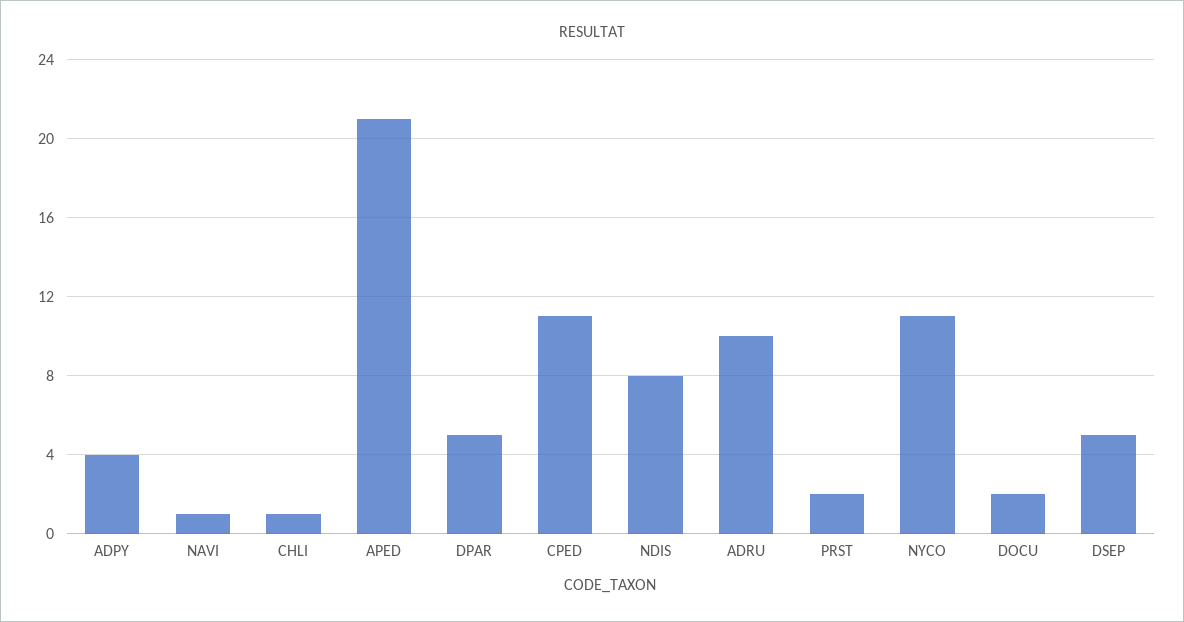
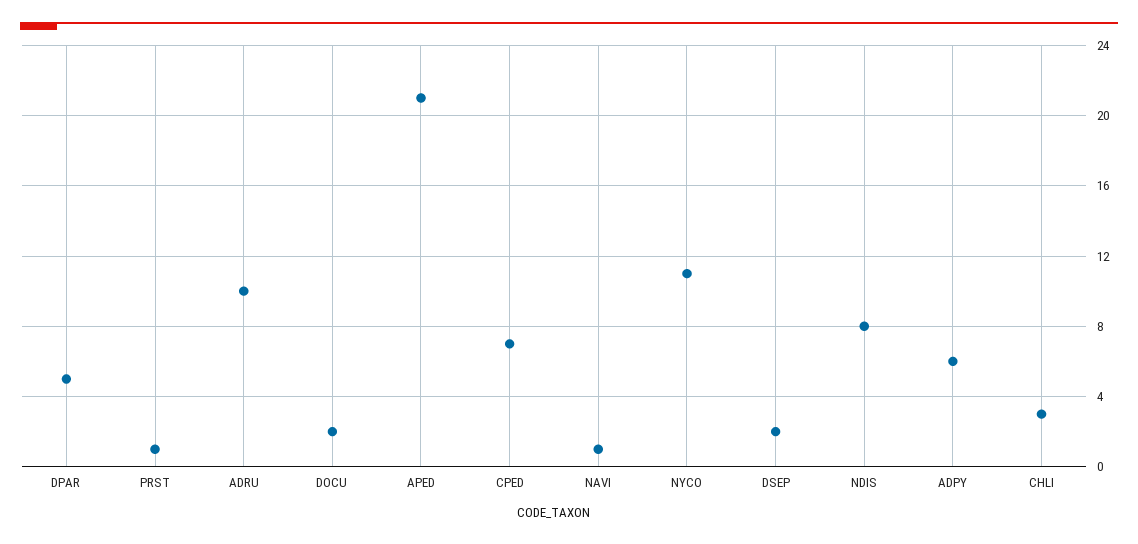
  {
-   "ADPY": 4,
+   "ADPY": 6,
    "NAVI": 1,
-   "CHLI": 1,
+   "CHLI": 3,
    "APED": 21,
    "DPAR": 5,
-   "CPED": 11,
+   "CPED": 7,
    "NDIS": 8,
    "ADRU": 10,
-   "PRST": 2,
+   "PRST": 1,
    "NYCO": 11,
    "DOCU": 2,
-   "DSEP": 5
+   "DSEP": 2
  }

